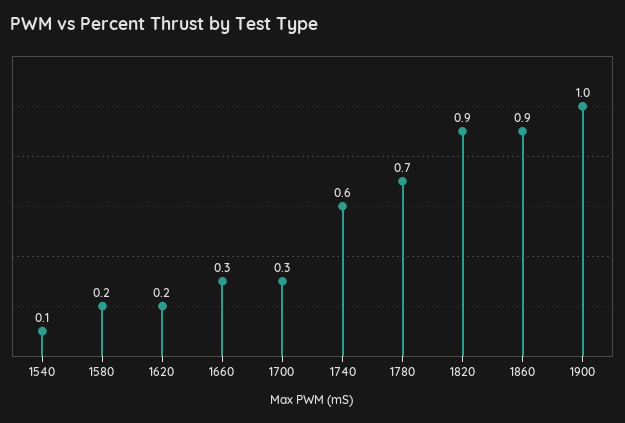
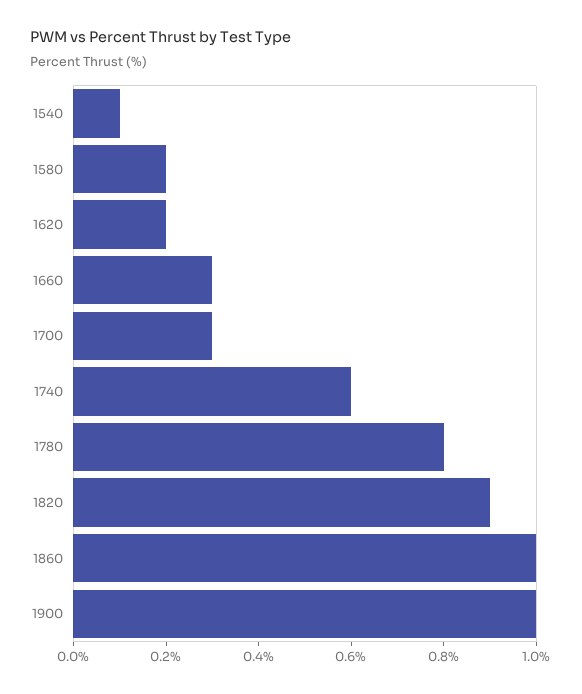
  {
    "1540": 0.1,
    "1580": 0.2,
    "1620": 0.2,
    "1660": 0.3,
    "1700": 0.3,
    "1740": 0.6,
-   "1780": 0.7,
+   "1780": 0.8,
    "1820": 0.9,
-   "1860": 0.9,
+   "1860": 1,
    "1900": 1
  }

